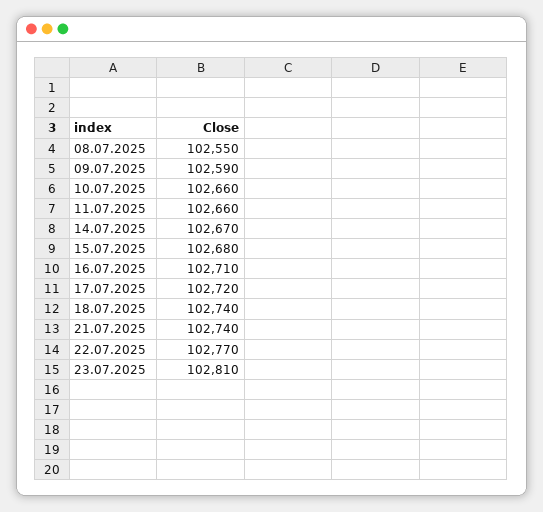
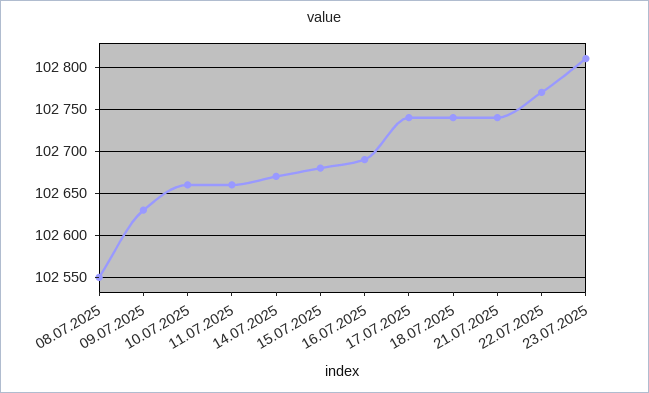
  {
    "08.07.2025": 102550,
-   "09.07.2025": 102590,
+   "09.07.2025": 102630,
    "10.07.2025": 102660,
    "11.07.2025": 102660,
    "14.07.2025": 102670,
    "15.07.2025": 102680,
-   "16.07.2025": 102710,
+   "16.07.2025": 102690,
-   "17.07.2025": 102720,
+   "17.07.2025": 102740,
    "18.07.2025": 102740,
    "21.07.2025": 102740,
    "22.07.2025": 102770,
    "23.07.2025": 102810
  }

